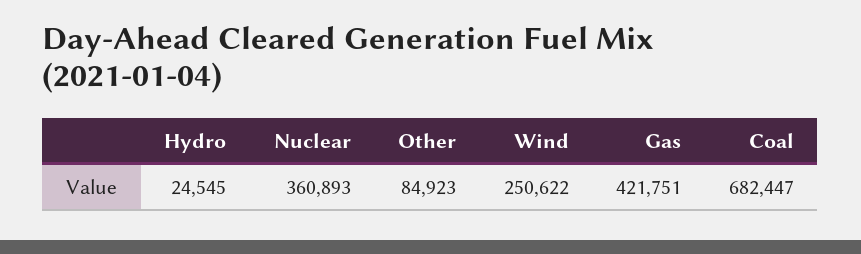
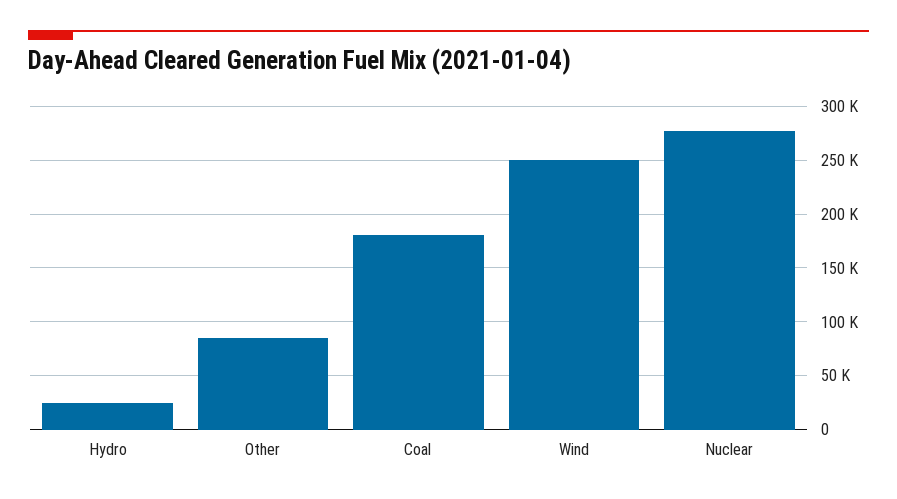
  {
    "Hydro": 24545,
-   "Nuclear": 360893,
+   "Nuclear": 280000,
    "Other": 84923,
    "Wind": 250622,
-   "Gas": 421751,
-   "Coal": 682447
+   "Coal": 180000
  }

